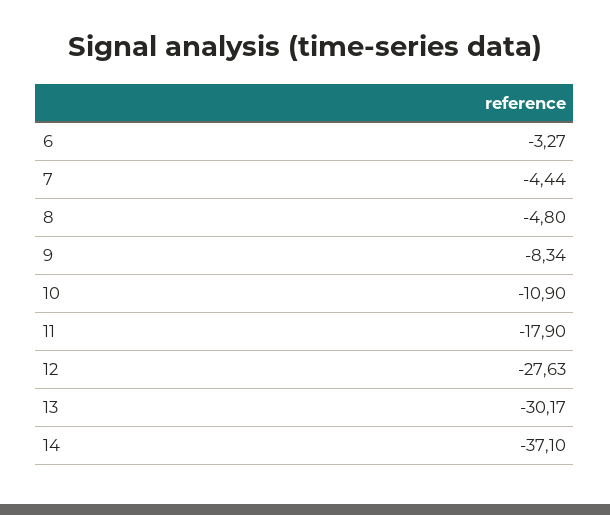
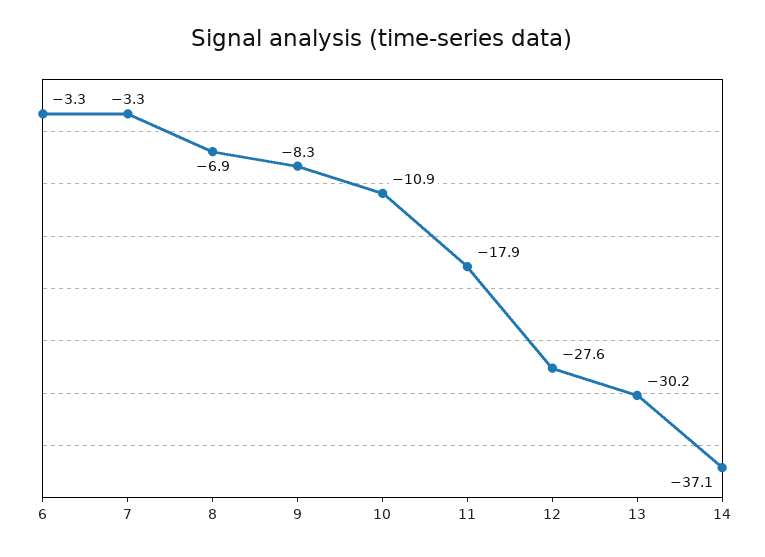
  {
    "6": -3.27,
-   "7": -4.44,
+   "7": -3.3,
-   "8": -4.8,
+   "8": -6.9,
    "9": -8.34,
    "10": -10.9,
    "11": -17.9,
    "12": -27.63,
    "13": -30.17,
    "14": -37.1
  }

